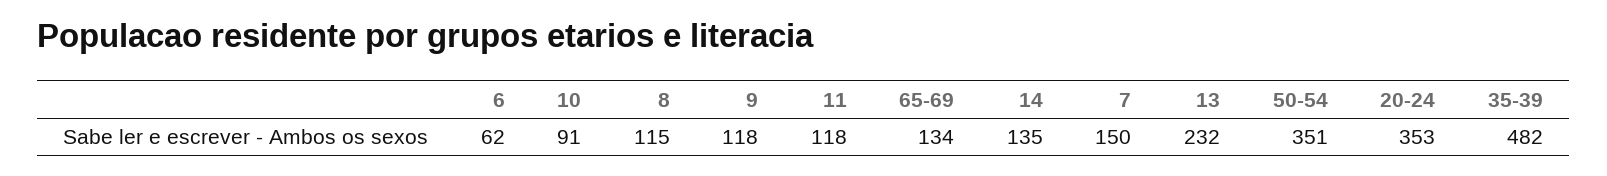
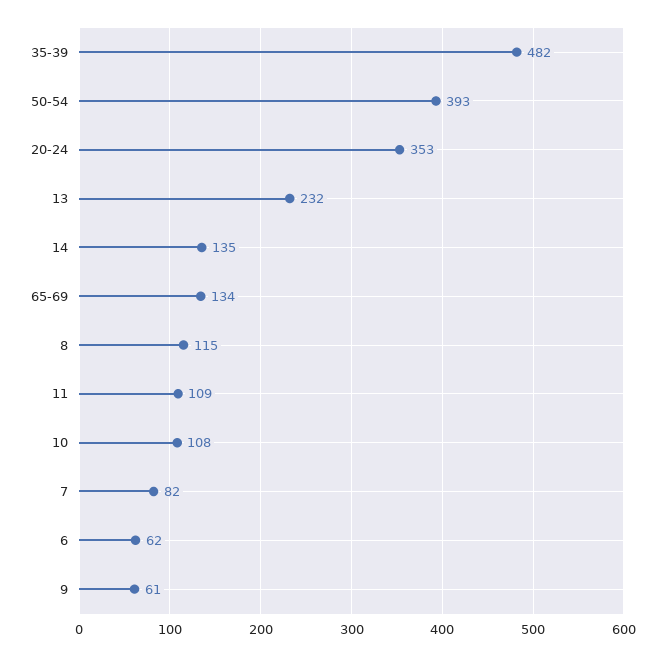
  {
    "6": 62,
-   "10": 91,
+   "10": 108,
    "8": 115,
-   "9": 118,
+   "9": 61,
-   "11": 118,
+   "11": 109,
    "65-69": 134,
    "14": 135,
-   "7": 150,
+   "7": 82,
    "13": 232,
-   "50-54": 351,
+   "50-54": 393,
    "20-24": 353,
    "35-39": 482
  }

